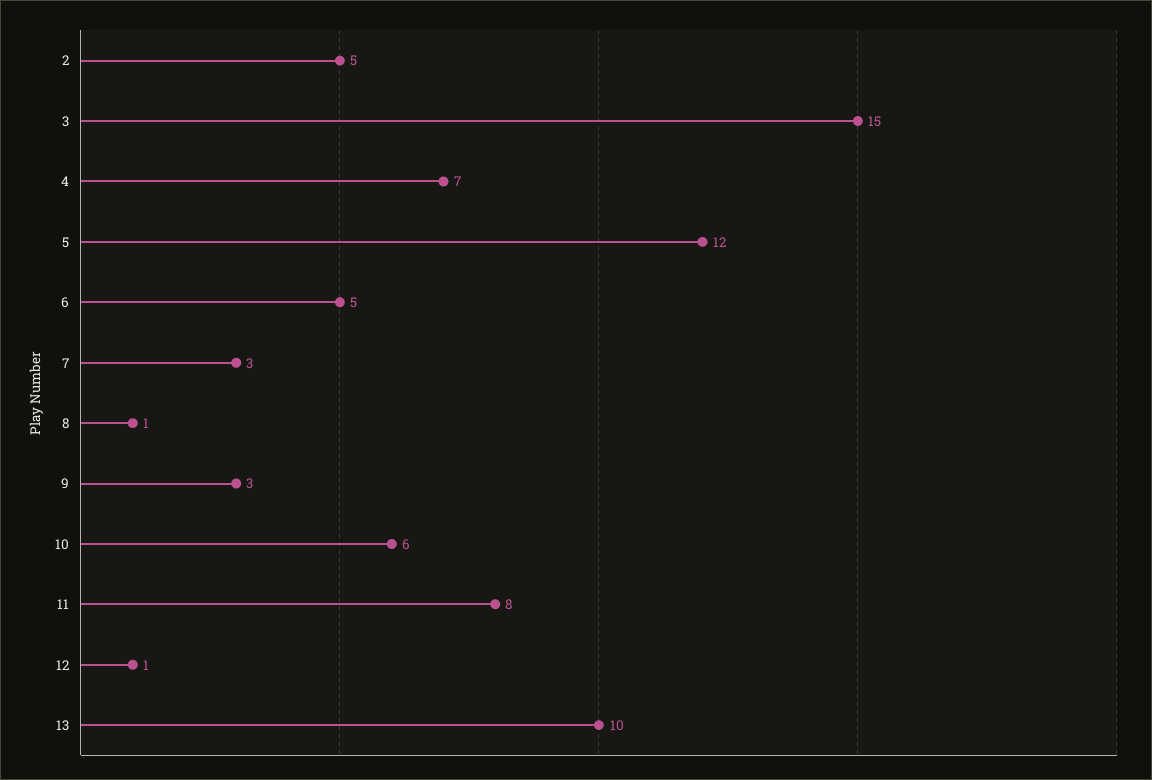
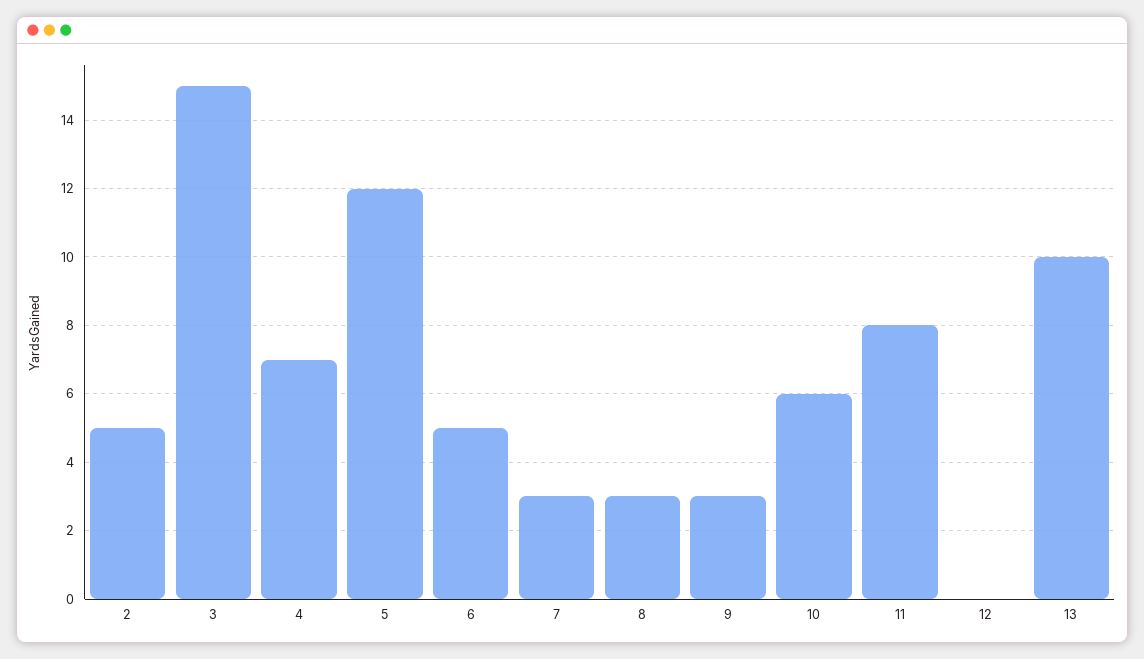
  {
    "2": 5,
    "3": 15,
    "4": 7,
    "5": 12,
    "6": 5,
    "7": 3,
-   "8": 1,
+   "8": 3,
    "9": 3,
    "10": 6,
    "11": 8,
-   "12": 1,
+   "12": 0,
    "13": 10
  }

